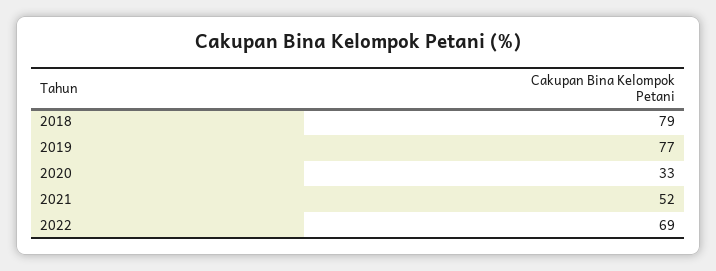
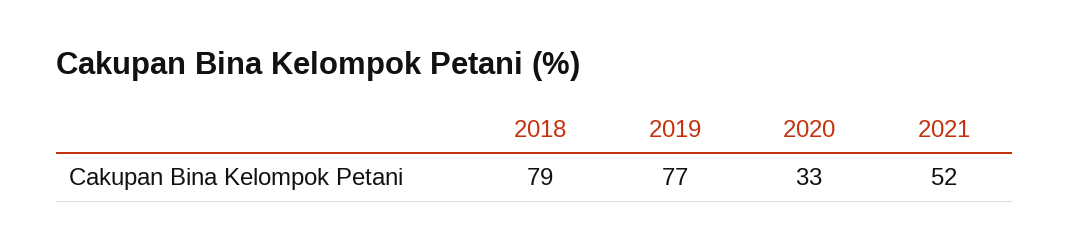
  {
    "2018": 79,
    "2019": 77,
    "2020": 33,
-   "2021": 52,
+   "2021": 52
-   "2022": 69
  }

